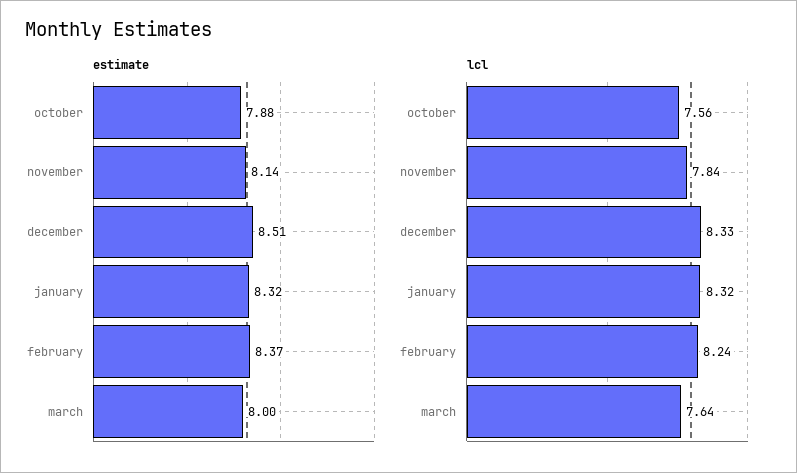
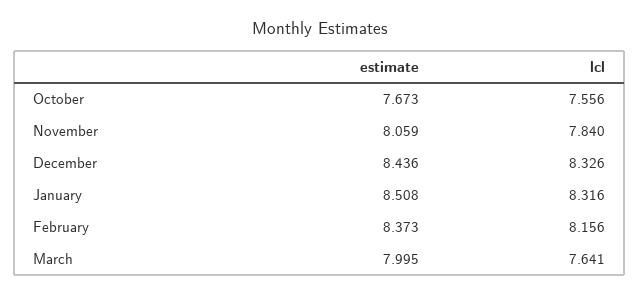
  {
    "estimate": {
-     "october": 7.88,
+     "october": 7.673,
-     "november": 8.14,
+     "november": 8.059,
-     "december": 8.51,
+     "december": 8.436,
-     "january": 8.32,
+     "january": 8.508,
      "february": 8.373,
      "march": 7.995
    },
    "lcl": {
      "october": 7.556,
      "november": 7.84,
      "december": 8.326,
      "january": 8.316,
-     "february": 8.24,
+     "february": 8.156,
      "march": 7.641
    }
  }

